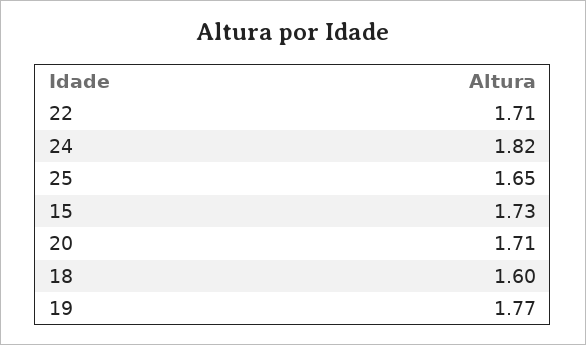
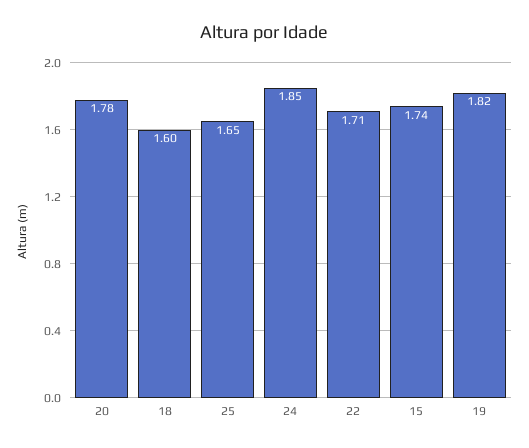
  {
    "22": 1.71,
-   "24": 1.82,
+   "24": 1.85,
    "25": 1.65,
-   "15": 1.73,
+   "15": 1.74,
-   "20": 1.71,
+   "20": 1.78,
    "18": 1.6,
-   "19": 1.77
+   "19": 1.82
  }

